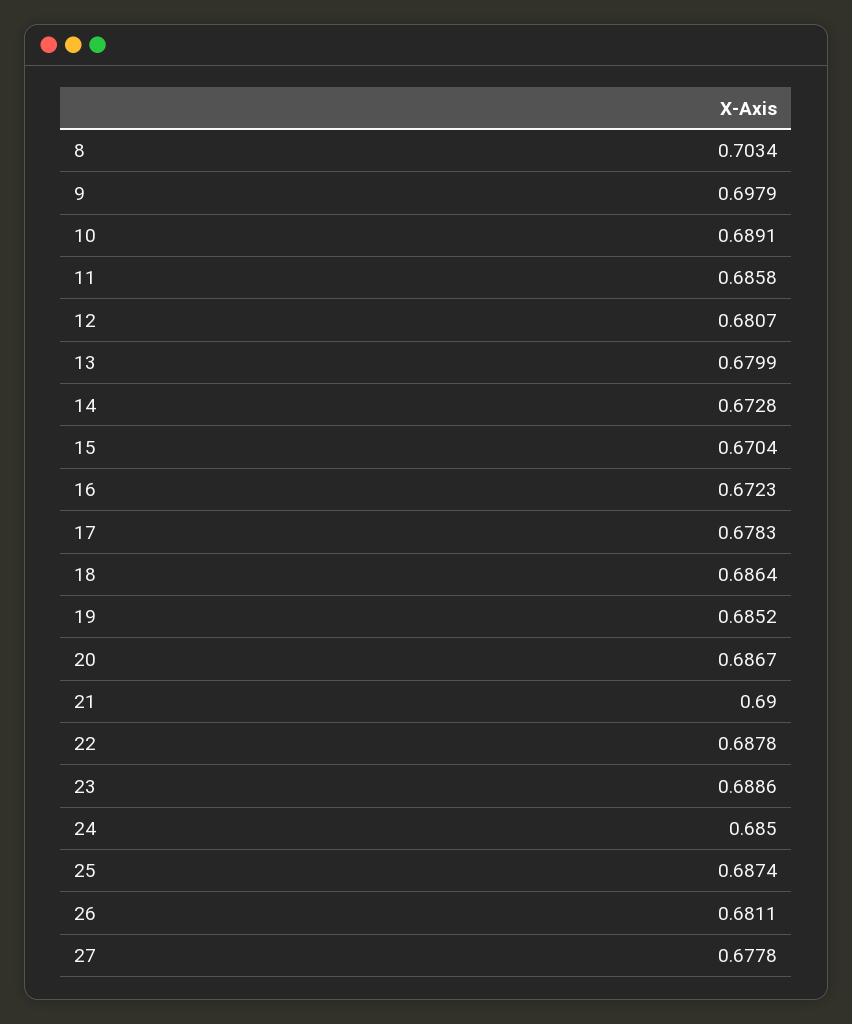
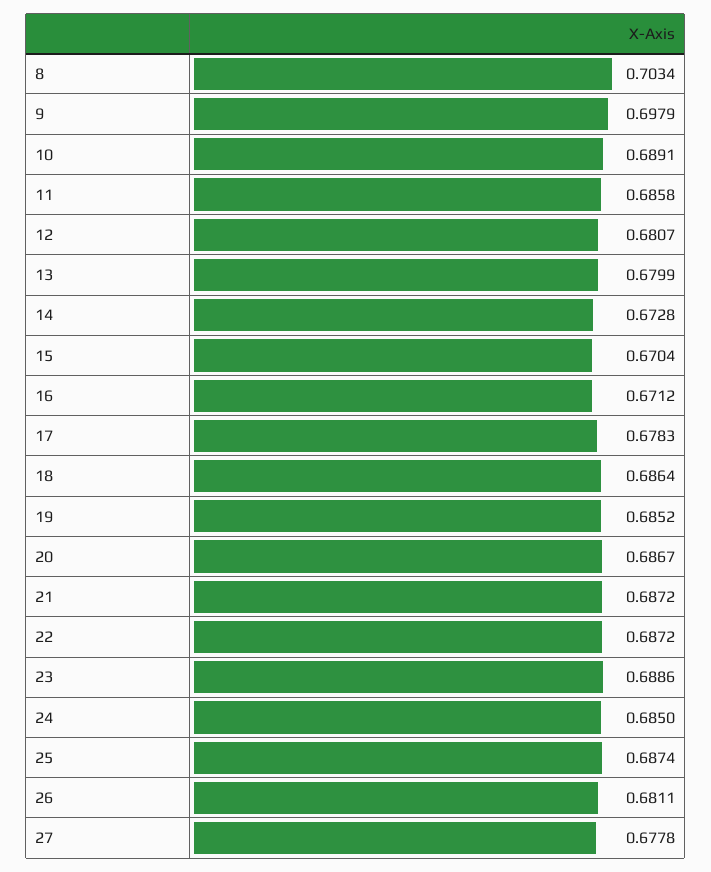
  {
    "8": 0.7034,
    "9": 0.6979,
    "10": 0.6891,
    "11": 0.6858,
    "12": 0.6807,
    "13": 0.6799,
    "14": 0.6728,
    "15": 0.6704,
-   "16": 0.6723,
+   "16": 0.6712,
    "17": 0.6783,
    "18": 0.6864,
    "19": 0.6852,
    "20": 0.6867,
-   "21": 0.69,
+   "21": 0.6872,
-   "22": 0.6878,
+   "22": 0.6872,
    "23": 0.6886,
    "24": 0.685,
    "25": 0.6874,
    "26": 0.6811,
    "27": 0.6778
  }

